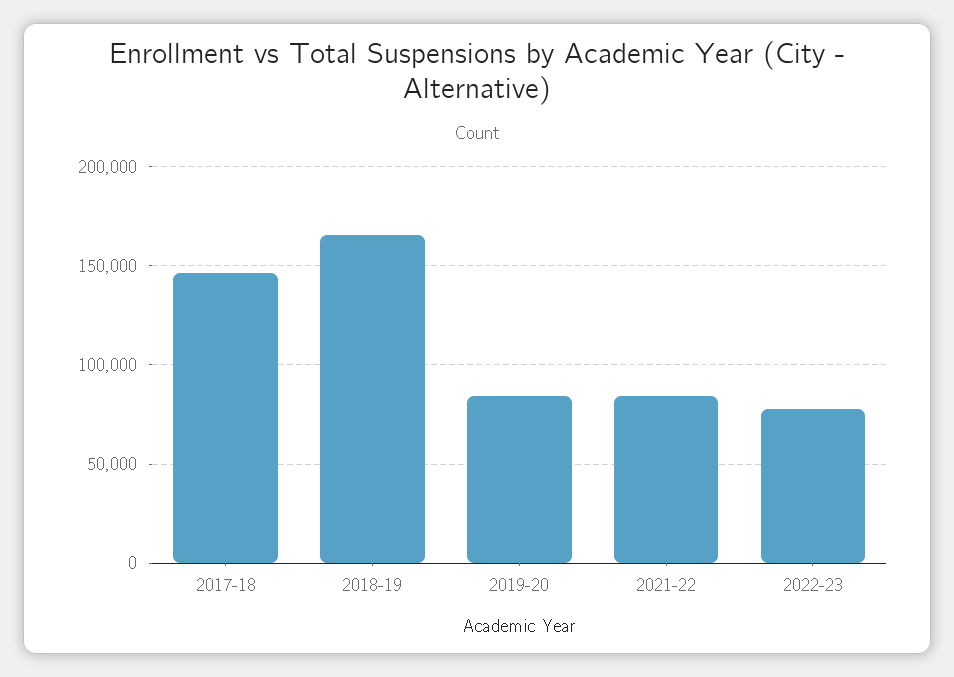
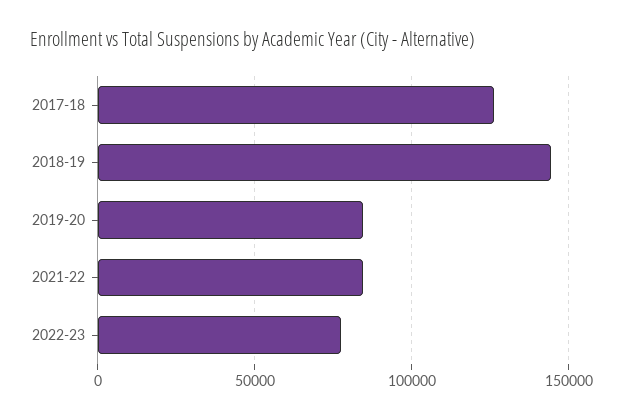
  {
-   "2017-18": 145000,
+   "2017-18": 125000,
-   "2018-19": 165000,
+   "2018-19": 145000,
    "2019-20": 85000,
    "2021-22": 85000,
    "2022-23": 80000
  }

